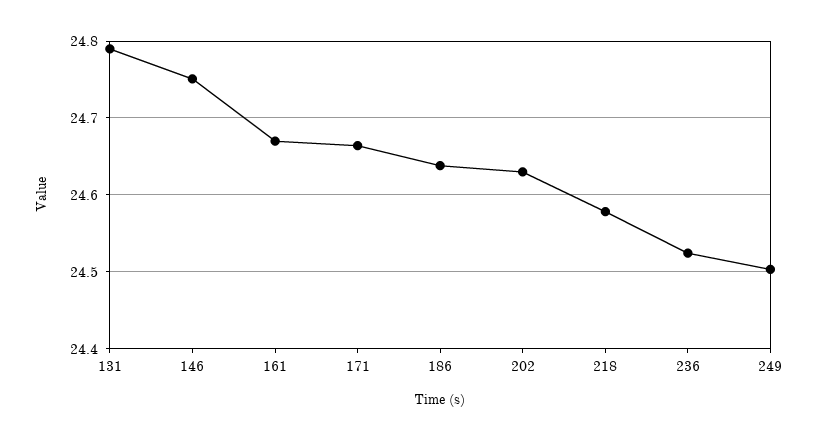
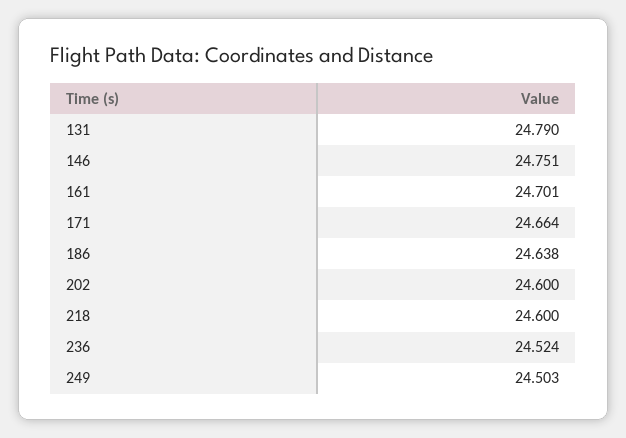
  {
    "131": 24.79,
    "146": 24.751,
-   "161": 24.67,
+   "161": 24.701,
    "171": 24.664,
    "186": 24.638,
-   "202": 24.63,
+   "202": 24.6,
-   "218": 24.58,
+   "218": 24.6,
    "236": 24.524,
    "249": 24.503
  }

